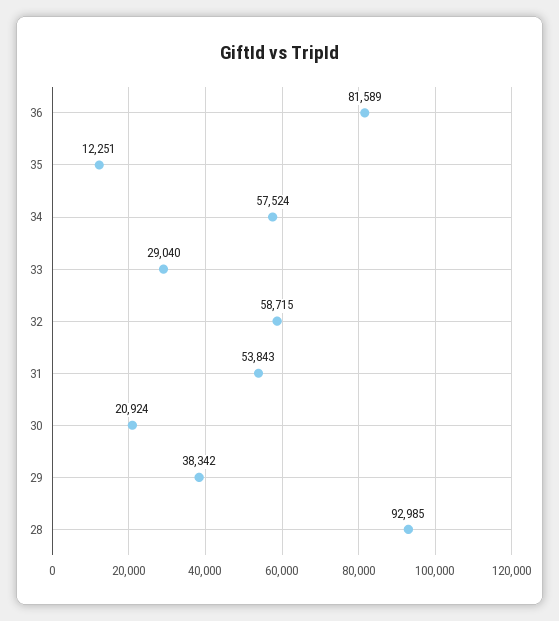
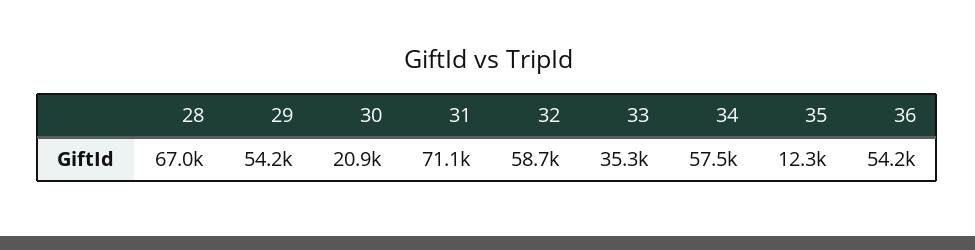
  {
-   "36": 81589,
+   "36": 54200,
    "35": 12251,
    "34": 57524,
-   "33": 29040,
+   "33": 35300,
    "32": 58715,
-   "31": 53843,
+   "31": 71100,
    "30": 20924,
-   "29": 38342,
+   "29": 54200,
-   "28": 92985
+   "28": 67000
  }

